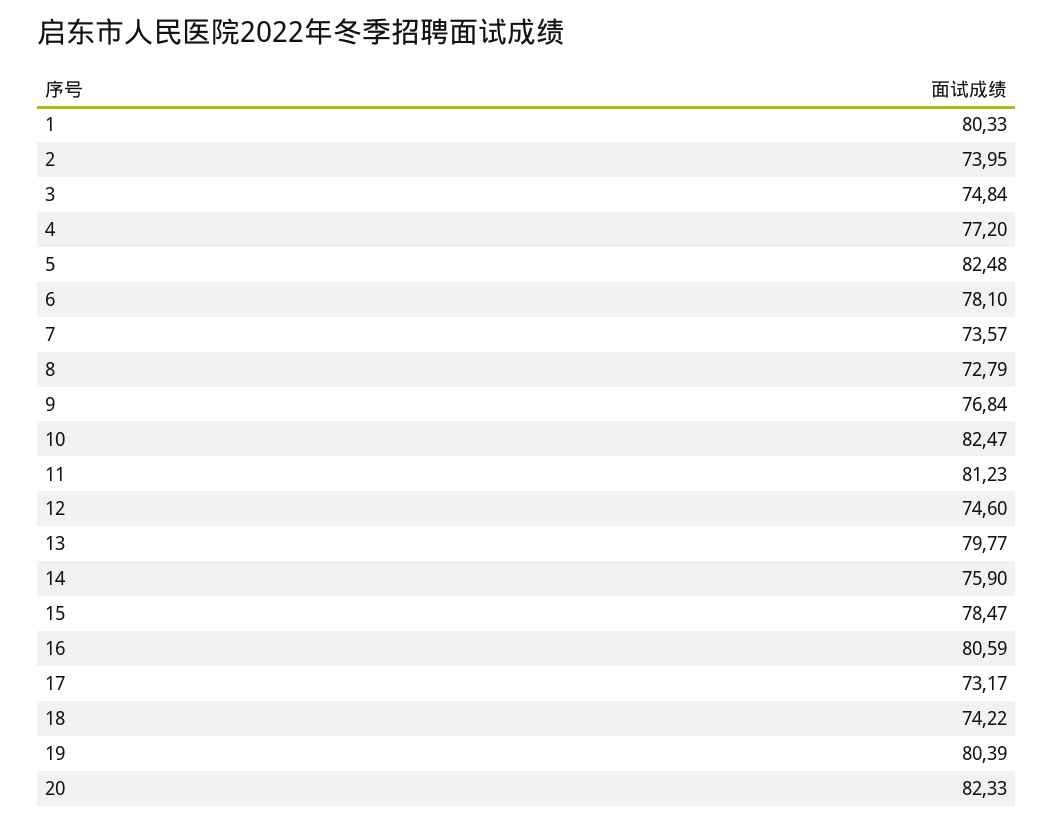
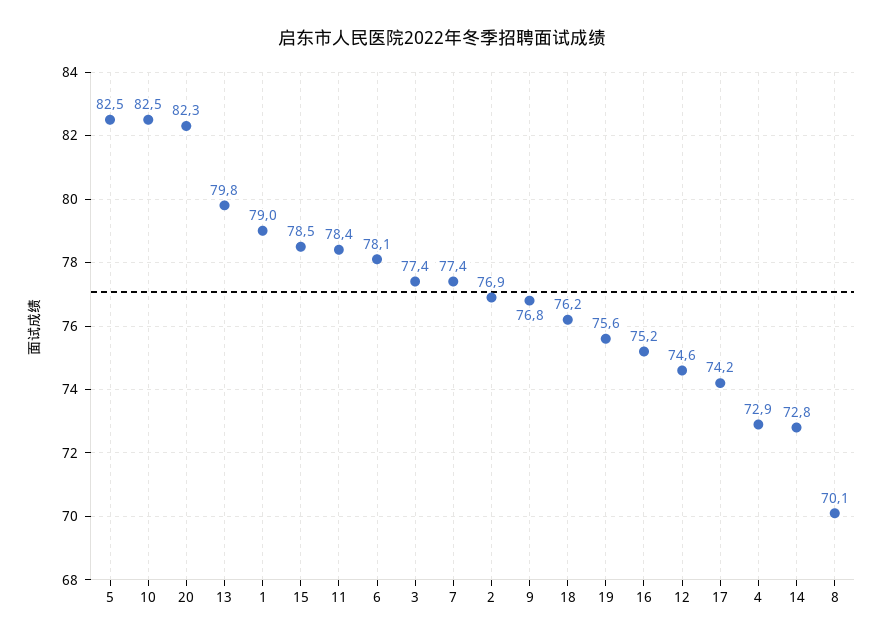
  {
-   "1": 80.33,
+   "1": 79,
-   "2": 73.95,
+   "2": 76.9,
-   "3": 74.84,
+   "3": 77.4,
-   "4": 77.2,
+   "4": 72.9,
    "5": 82.48,
    "6": 78.1,
-   "7": 73.57,
+   "7": 77.4,
-   "8": 72.79,
+   "8": 70.1,
    "9": 76.84,
    "10": 82.47,
-   "11": 81.23,
+   "11": 78.4,
    "12": 74.6,
    "13": 79.77,
-   "14": 75.9,
+   "14": 72.8,
    "15": 78.47,
-   "16": 80.59,
+   "16": 75.2,
-   "17": 73.17,
+   "17": 74.2,
-   "18": 74.22,
+   "18": 76.2,
-   "19": 80.39,
+   "19": 75.6,
    "20": 82.33
  }

